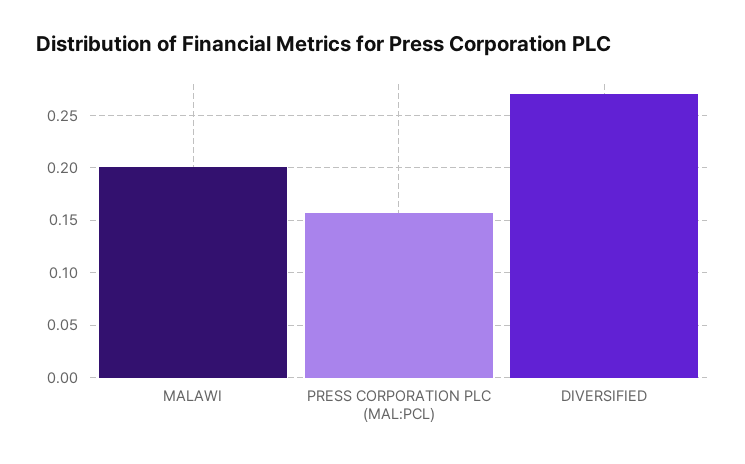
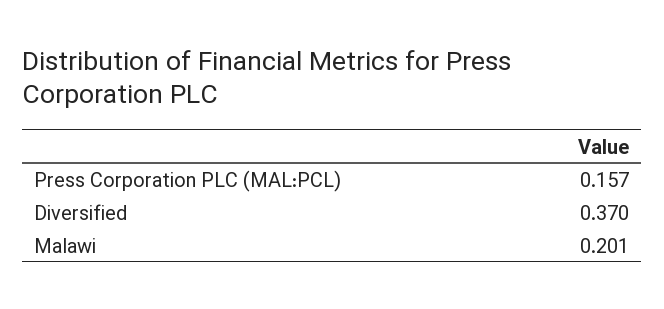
  {
    "MALAWI": 0.201,
    "PRESS CORPORATION PLC (MAL:PCL)": 0.157,
-   "DIVERSIFIED": 0.27
+   "DIVERSIFIED": 0.37
  }

